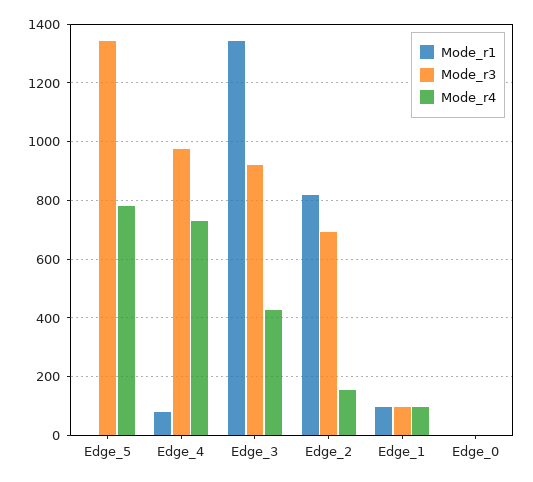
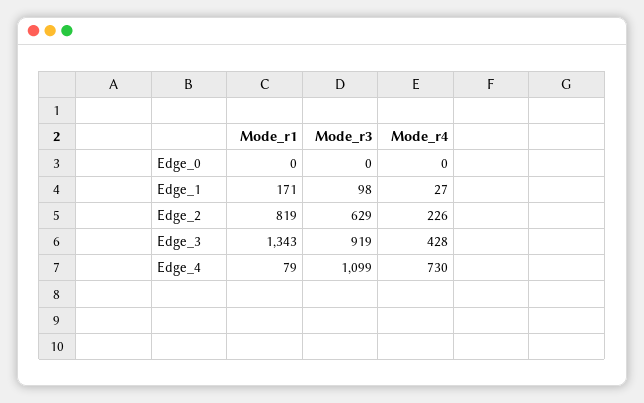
  {
    "Mode_r1": {
-     "Edge_5": 0,
      "Edge_4": 79,
      "Edge_3": 1343,
      "Edge_2": 819,
-     "Edge_1": 100,
+     "Edge_1": 171,
      "Edge_0": 0
    },
    "Mode_r3": {
-     "Edge_5": 1350,
-     "Edge_4": 975,
+     "Edge_4": 1099,
      "Edge_3": 919,
-     "Edge_2": 700,
+     "Edge_2": 629,
      "Edge_1": 98,
      "Edge_0": 0
    },
    "Mode_r4": {
-     "Edge_5": 775,
      "Edge_4": 730,
      "Edge_3": 428,
-     "Edge_2": 150,
+     "Edge_2": 226,
-     "Edge_1": 100,
+     "Edge_1": 27,
      "Edge_0": 0
    }
  }

